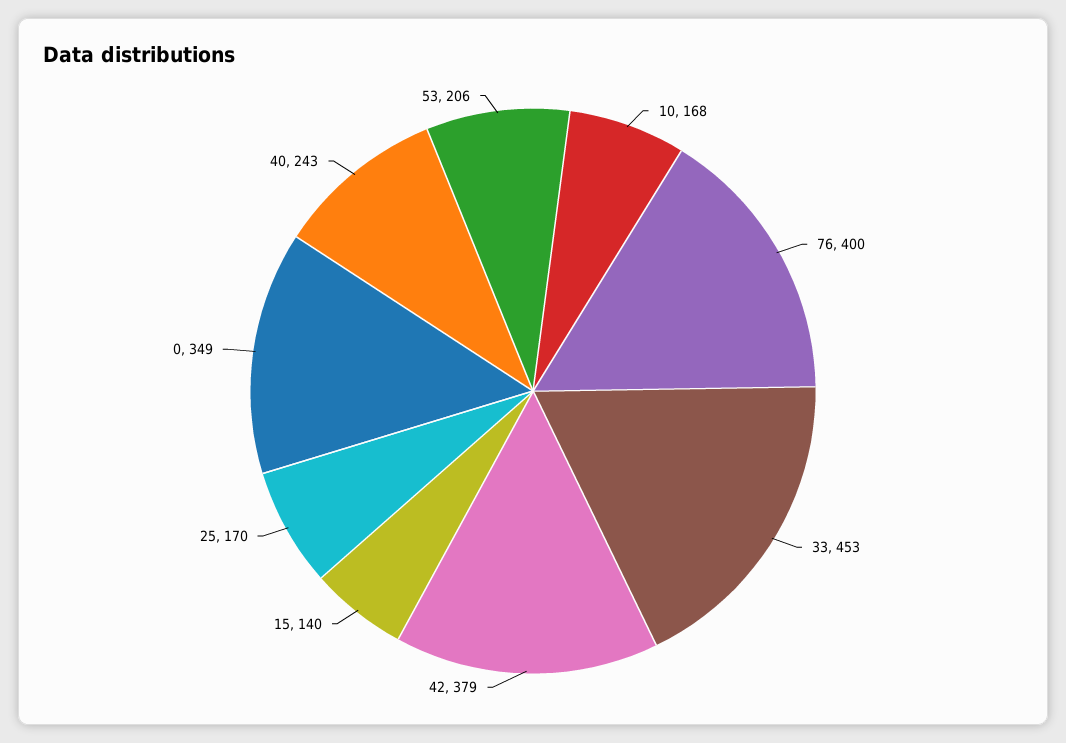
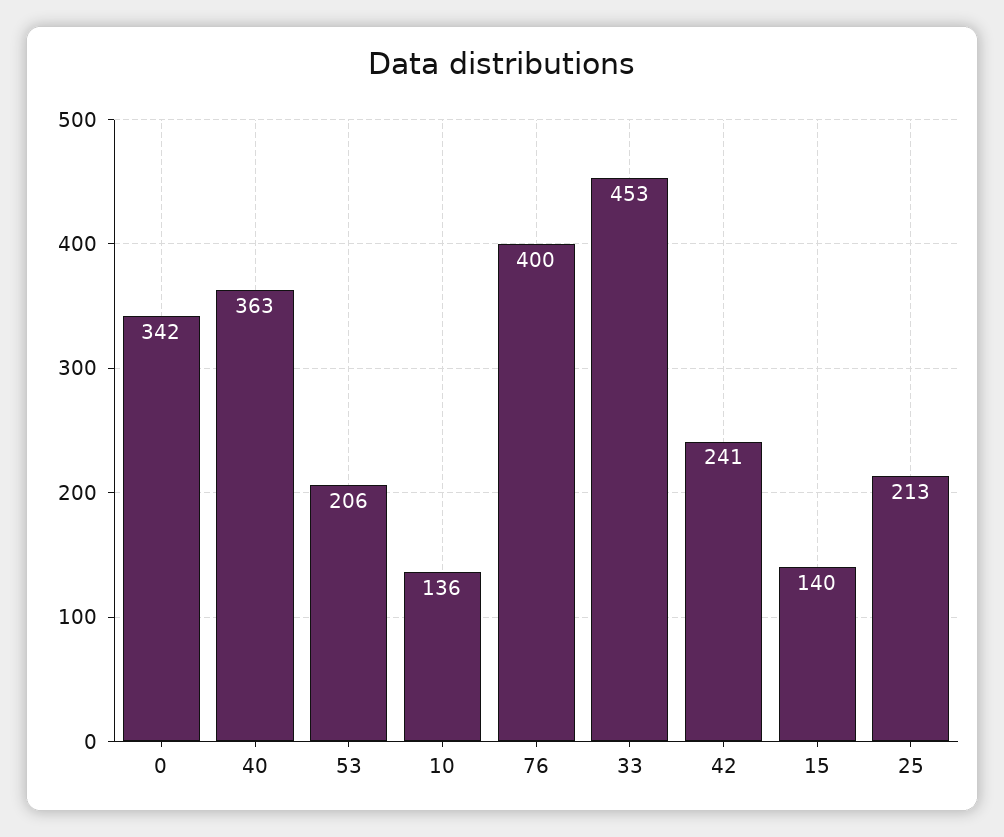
  {
-   "10": 168,
+   "10": 136,
    "76": 400,
    "33": 453,
-   "42": 379,
+   "42": 241,
    "15": 140,
-   "25": 170,
+   "25": 213,
-   "0": 349,
+   "0": 342,
-   "40": 243,
+   "40": 363,
    "53": 206
  }

